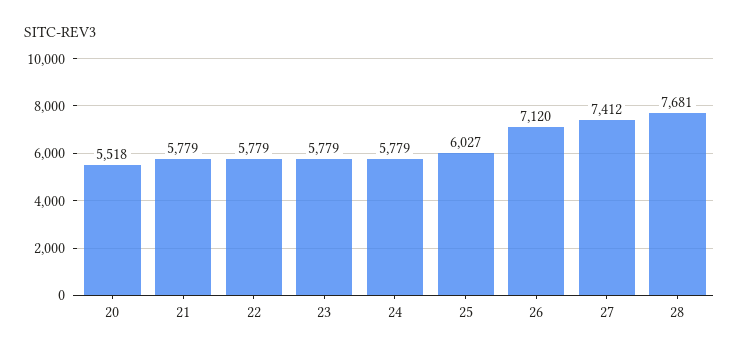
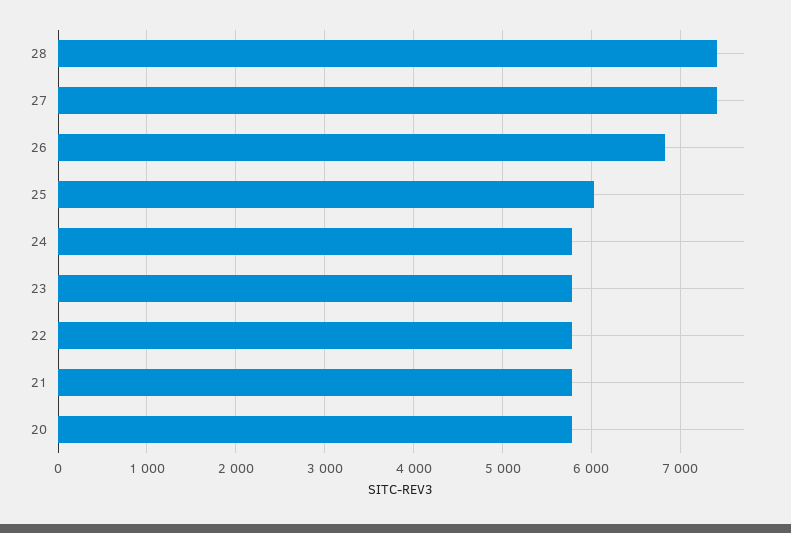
  {
-   "20": 5518,
+   "20": 5800,
    "21": 5779,
    "22": 5779,
    "23": 5779,
    "24": 5779,
    "25": 6027,
-   "26": 7120,
+   "26": 6800,
    "27": 7412,
-   "28": 7681
+   "28": 7400
  }

